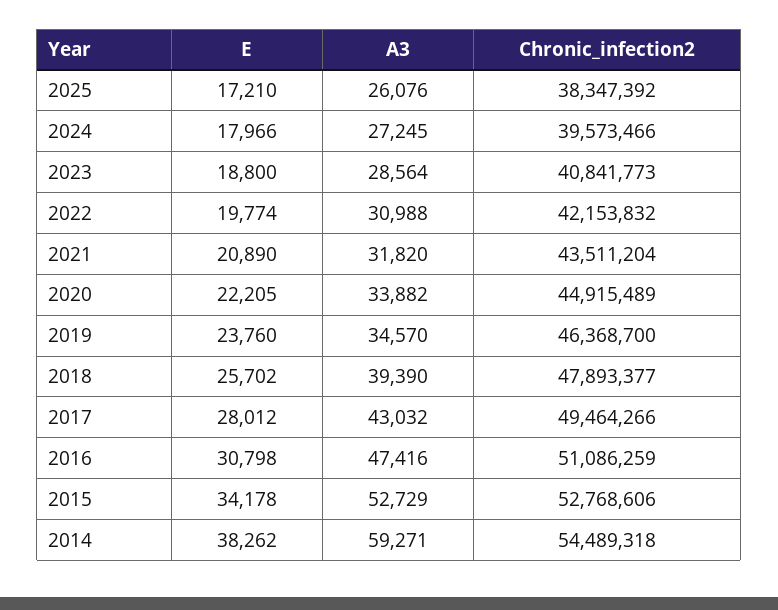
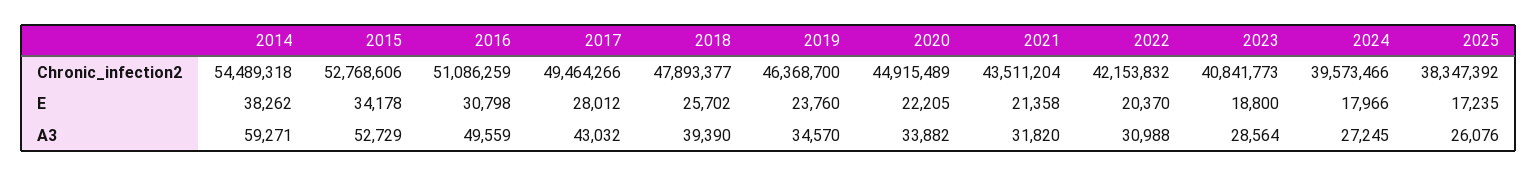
  {
    "E": {
-     "2025": 17210,
+     "2025": 17235,
      "2024": 17966,
      "2023": 18800,
-     "2022": 19774,
+     "2022": 20370,
-     "2021": 20890,
+     "2021": 21358,
      "2020": 22205,
      "2019": 23760,
      "2018": 25702,
      "2017": 28012,
      "2016": 30798,
      "2015": 34178,
      "2014": 38262
    },
    "A3": {
      "2025": 26076,
      "2024": 27245,
      "2023": 28564,
      "2022": 30988,
      "2021": 31820,
      "2020": 33882,
      "2019": 34570,
      "2018": 39390,
      "2017": 43032,
-     "2016": 47416,
+     "2016": 49559,
      "2015": 52729,
      "2014": 59271
    },
    "Chronic_infection2": {
      "2025": 38347392,
      "2024": 39573466,
      "2023": 40841773,
      "2022": 42153832,
      "2021": 43511204,
      "2020": 44915489,
      "2019": 46368700,
      "2018": 47893377,
      "2017": 49464266,
      "2016": 51086259,
      "2015": 52768606,
      "2014": 54489318
    }
  }

